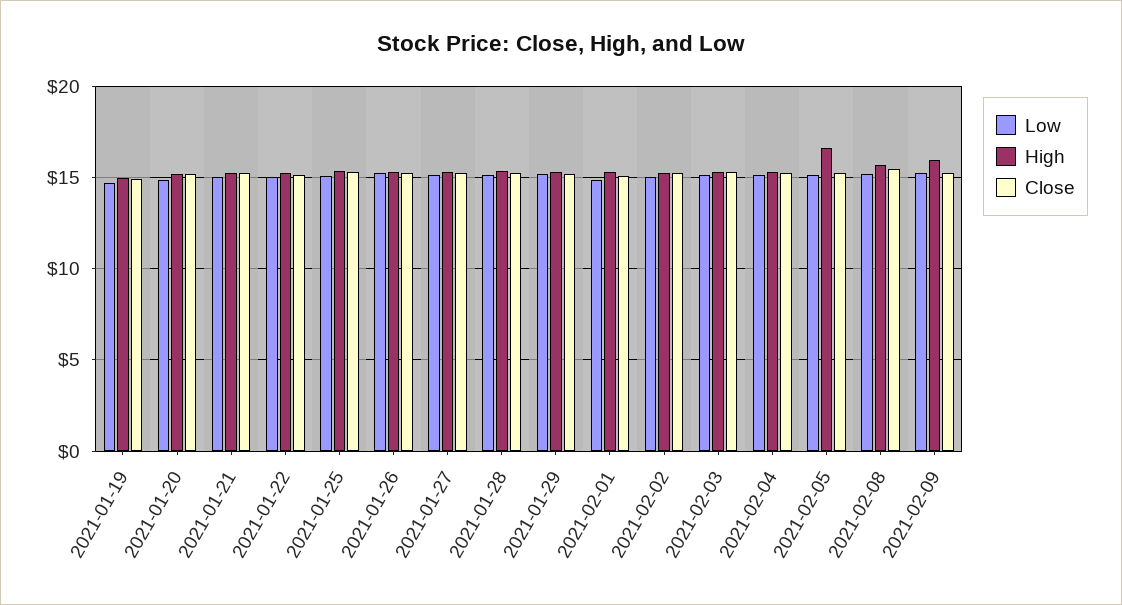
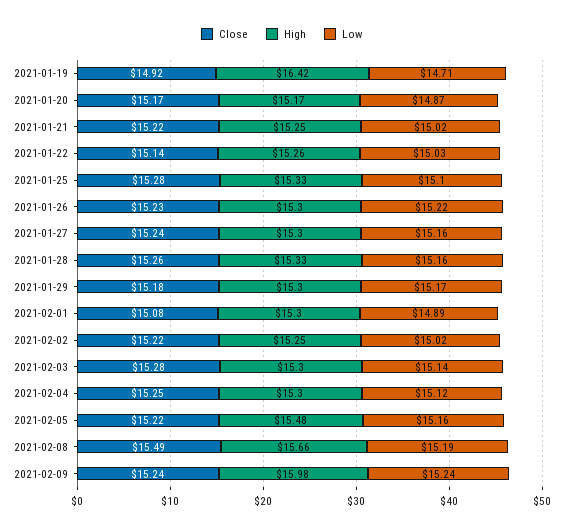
  {
    "Low": {
      "2021-01-19": 14.71,
      "2021-01-20": 14.87,
      "2021-01-21": 15.02,
      "2021-01-22": 15.03,
      "2021-01-25": 15.1,
      "2021-01-26": 15.22,
      "2021-01-27": 15.16,
      "2021-01-28": 15.16,
      "2021-01-29": 15.17,
      "2021-02-01": 14.89,
      "2021-02-02": 15.02,
      "2021-02-03": 15.14,
      "2021-02-04": 15.12,
      "2021-02-05": 15.16,
      "2021-02-08": 15.19,
      "2021-02-09": 15.24
    },
    "High": {
-     "2021-01-19": 15,
+     "2021-01-19": 16.42,
      "2021-01-20": 15.17,
      "2021-01-21": 15.25,
      "2021-01-22": 15.26,
      "2021-01-25": 15.33,
      "2021-01-26": 15.3,
      "2021-01-27": 15.3,
      "2021-01-28": 15.33,
      "2021-01-29": 15.3,
      "2021-02-01": 15.3,
      "2021-02-02": 15.25,
      "2021-02-03": 15.3,
      "2021-02-04": 15.3,
-     "2021-02-05": 16.5,
+     "2021-02-05": 15.48,
      "2021-02-08": 15.66,
      "2021-02-09": 15.98
    },
    "Close": {
      "2021-01-19": 14.92,
      "2021-01-20": 15.17,
      "2021-01-21": 15.22,
      "2021-01-22": 15.14,
      "2021-01-25": 15.28,
      "2021-01-26": 15.23,
      "2021-01-27": 15.24,
      "2021-01-28": 15.26,
      "2021-01-29": 15.18,
      "2021-02-01": 15.08,
      "2021-02-02": 15.22,
      "2021-02-03": 15.28,
      "2021-02-04": 15.25,
      "2021-02-05": 15.22,
      "2021-02-08": 15.49,
      "2021-02-09": 15.24
    }
  }

